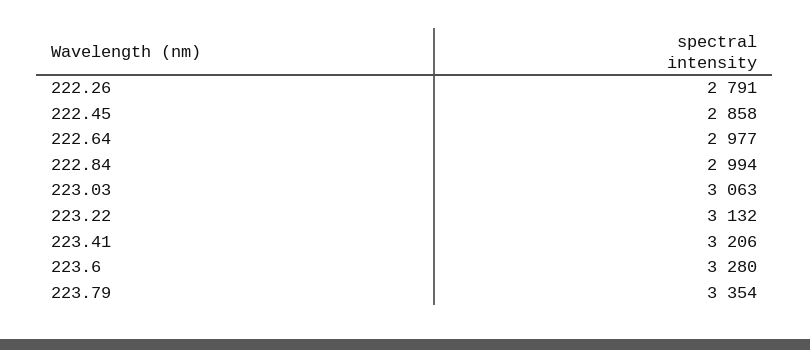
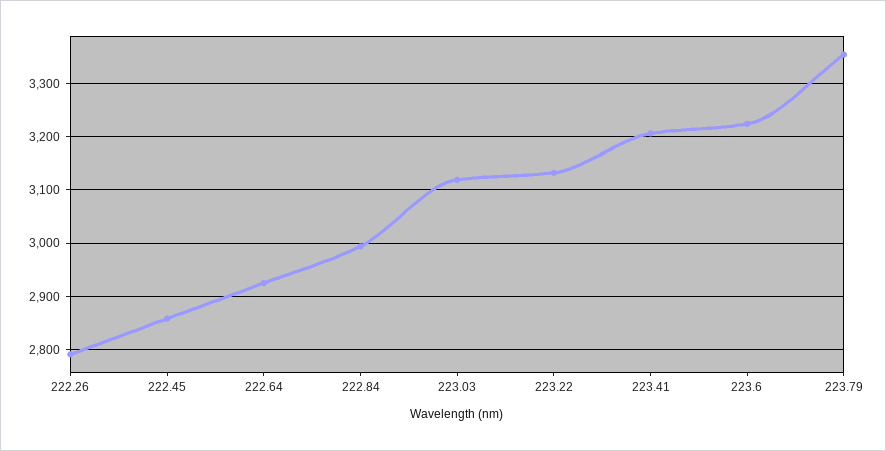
  {
    "222.26": 2791,
    "222.45": 2858,
-   "222.64": 2977,
+   "222.64": 2920,
    "222.84": 2994,
-   "223.03": 3063,
+   "223.03": 3120,
    "223.22": 3132,
    "223.41": 3206,
-   "223.6": 3280,
+   "223.6": 3220,
    "223.79": 3354
  }

